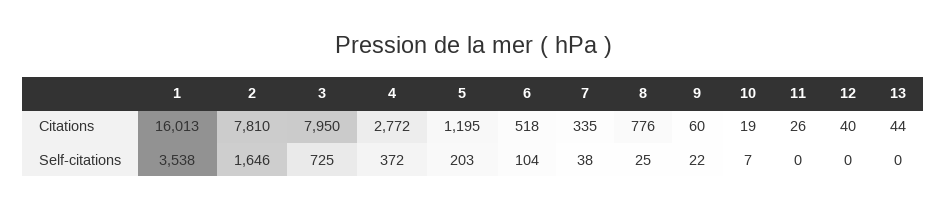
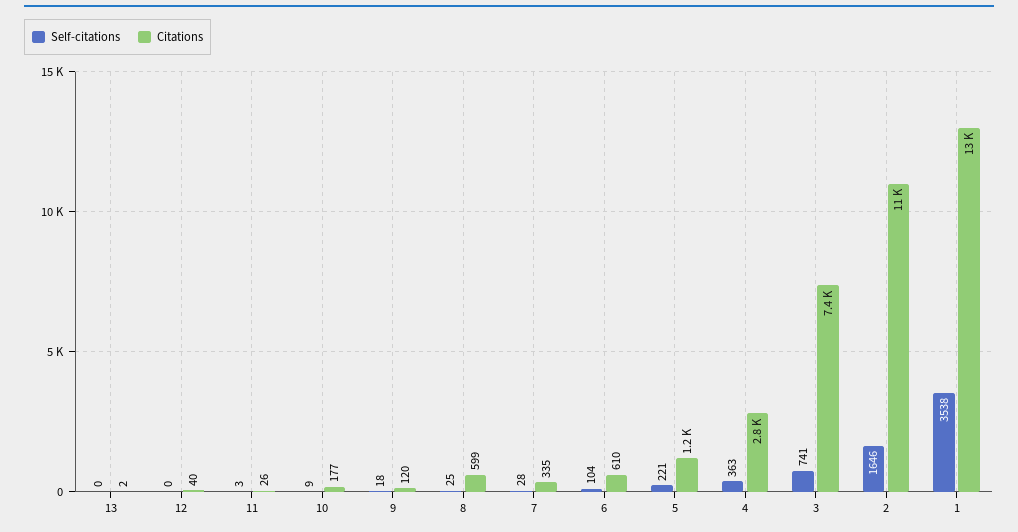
  {
    "Citations": {
-     "1": 16013,
+     "1": 13000,
-     "2": 7810,
+     "2": 11000,
-     "3": 7950,
+     "3": 7400,
      "4": 2772,
      "5": 1195,
-     "6": 518,
+     "6": 610,
      "7": 335,
-     "8": 776,
+     "8": 599,
-     "9": 60,
+     "9": 120,
-     "10": 19,
+     "10": 177,
      "11": 26,
      "12": 40,
-     "13": 44
+     "13": 2
    },
    "Self-citations": {
      "1": 3538,
      "2": 1646,
-     "3": 725,
+     "3": 741,
-     "4": 372,
+     "4": 363,
-     "5": 203,
+     "5": 221,
      "6": 104,
-     "7": 38,
+     "7": 28,
      "8": 25,
-     "9": 22,
+     "9": 18,
-     "10": 7,
+     "10": 9,
-     "11": 0,
+     "11": 3,
      "12": 0,
      "13": 0
    }
  }

